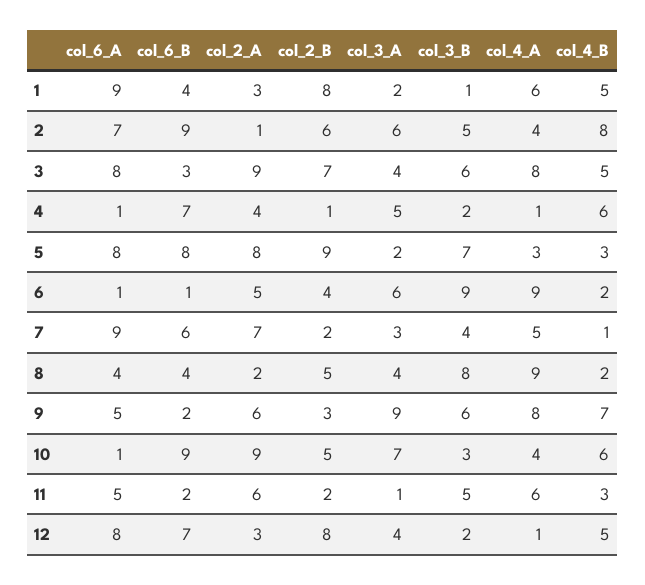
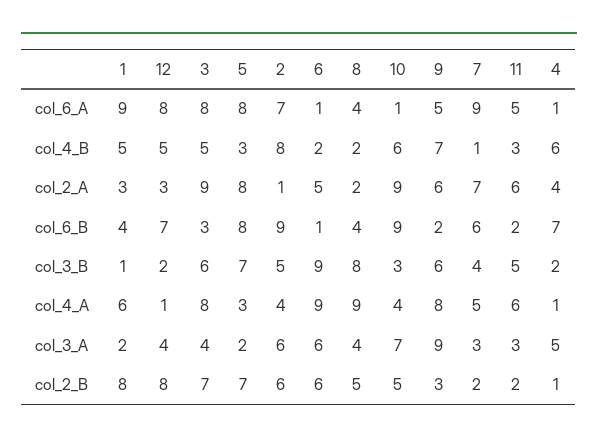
  {
    "col_6_A": {
      "1": 9,
      "2": 7,
      "3": 8,
      "4": 1,
      "5": 8,
      "6": 1,
      "7": 9,
      "8": 4,
      "9": 5,
      "10": 1,
      "11": 5,
      "12": 8
    },
    "col_6_B": {
      "1": 4,
      "2": 9,
      "3": 3,
      "4": 7,
      "5": 8,
      "6": 1,
      "7": 6,
      "8": 4,
      "9": 2,
      "10": 9,
      "11": 2,
      "12": 7
    },
    "col_2_A": {
      "1": 3,
      "2": 1,
      "3": 9,
      "4": 4,
      "5": 8,
      "6": 5,
      "7": 7,
      "8": 2,
      "9": 6,
      "10": 9,
      "11": 6,
      "12": 3
    },
    "col_2_B": {
      "1": 8,
      "2": 6,
      "3": 7,
      "4": 1,
-     "5": 9,
+     "5": 7,
-     "6": 4,
+     "6": 6,
      "7": 2,
      "8": 5,
      "9": 3,
      "10": 5,
      "11": 2,
      "12": 8
    },
    "col_3_A": {
      "1": 2,
      "2": 6,
      "3": 4,
      "4": 5,
      "5": 2,
      "6": 6,
      "7": 3,
      "8": 4,
      "9": 9,
      "10": 7,
-     "11": 1,
+     "11": 3,
      "12": 4
    },
    "col_3_B": {
      "1": 1,
      "2": 5,
      "3": 6,
      "4": 2,
      "5": 7,
      "6": 9,
      "7": 4,
      "8": 8,
      "9": 6,
      "10": 3,
      "11": 5,
      "12": 2
    },
    "col_4_A": {
      "1": 6,
      "2": 4,
      "3": 8,
      "4": 1,
      "5": 3,
      "6": 9,
      "7": 5,
      "8": 9,
      "9": 8,
      "10": 4,
      "11": 6,
      "12": 1
    },
    "col_4_B": {
      "1": 5,
      "2": 8,
      "3": 5,
      "4": 6,
      "5": 3,
      "6": 2,
      "7": 1,
      "8": 2,
      "9": 7,
      "10": 6,
      "11": 3,
      "12": 5
    }
  }

